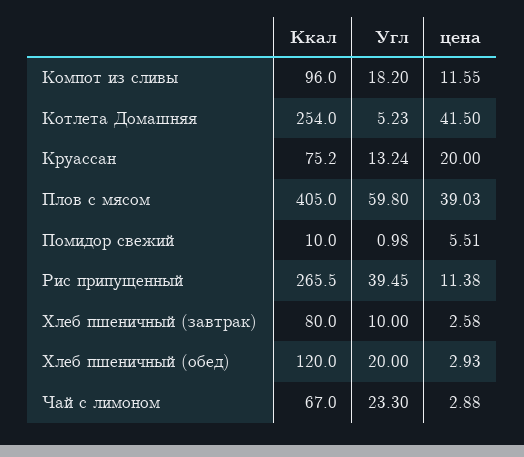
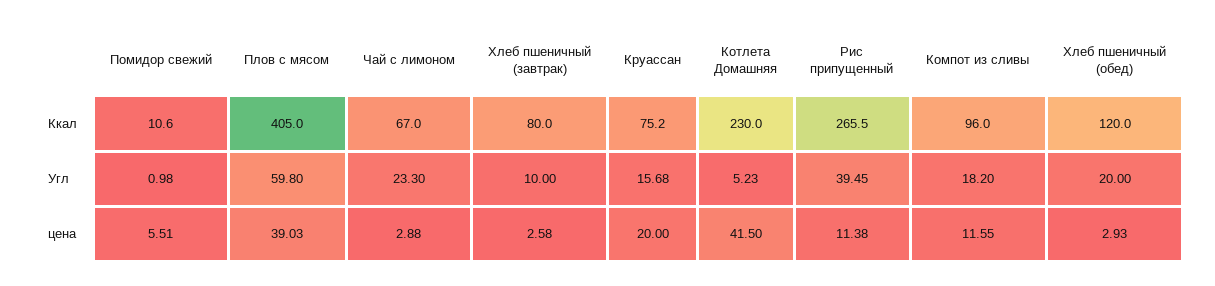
  {
    "Ккал": {
      "Компот из сливы": 96,
-     "Котлета Домашняя": 254,
+     "Котлета Домашняя": 230,
      "Круассан": 75.2,
      "Плов с мясом": 405,
-     "Помидор свежий": 10,
+     "Помидор свежий": 10.6,
      "Рис припущенный": 265.5,
      "Хлеб пшеничный (завтрак)": 80,
      "Хлеб пшеничный (обед)": 120,
      "Чай с лимоном": 67
    },
    "Угл": {
      "Компот из сливы": 18.2,
      "Котлета Домашняя": 5.23,
-     "Круассан": 13.24,
+     "Круассан": 15.68,
      "Плов с мясом": 59.8,
      "Помидор свежий": 0.98,
      "Рис припущенный": 39.45,
      "Хлеб пшеничный (завтрак)": 10,
      "Хлеб пшеничный (обед)": 20,
      "Чай с лимоном": 23.3
    },
    "цена": {
      "Компот из сливы": 11.55,
      "Котлета Домашняя": 41.5,
      "Круассан": 20,
      "Плов с мясом": 39.03,
      "Помидор свежий": 5.51,
      "Рис припущенный": 11.38,
      "Хлеб пшеничный (завтрак)": 2.58,
      "Хлеб пшеничный (обед)": 2.93,
      "Чай с лимоном": 2.88
    }
  }

